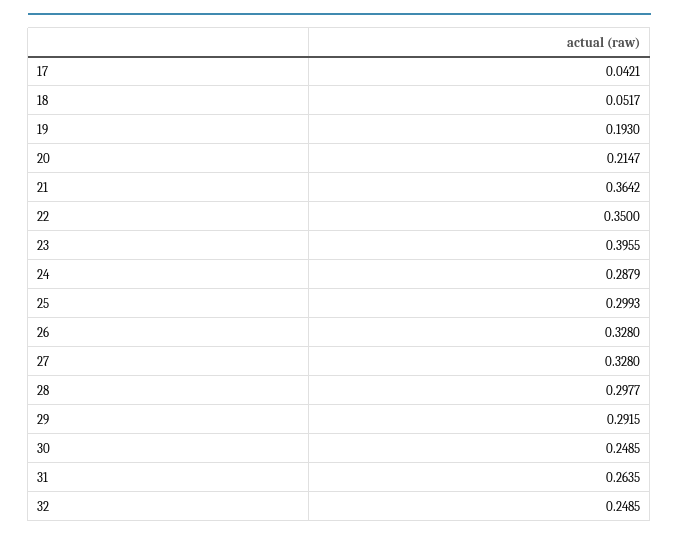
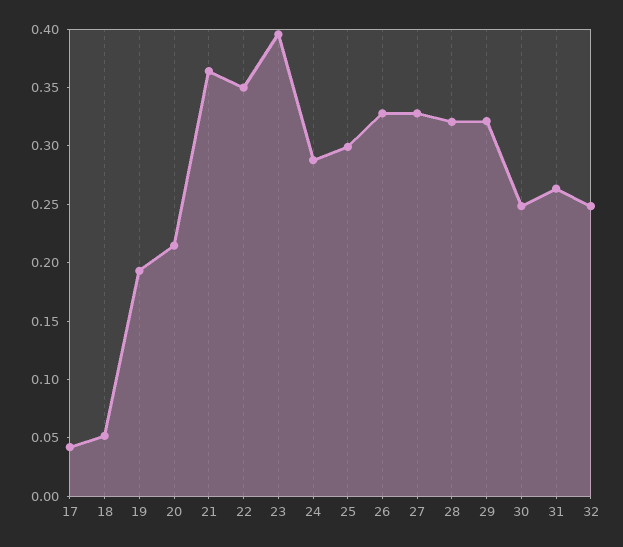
  {
    "17": 0.0421,
    "18": 0.0517,
    "19": 0.193,
    "20": 0.2147,
    "21": 0.3642,
    "22": 0.35,
    "23": 0.3955,
    "24": 0.2879,
    "25": 0.2993,
    "26": 0.328,
    "27": 0.328,
-   "28": 0.2977,
+   "28": 0.32,
-   "29": 0.2915,
+   "29": 0.32,
    "30": 0.2485,
    "31": 0.2635,
    "32": 0.2485
  }

